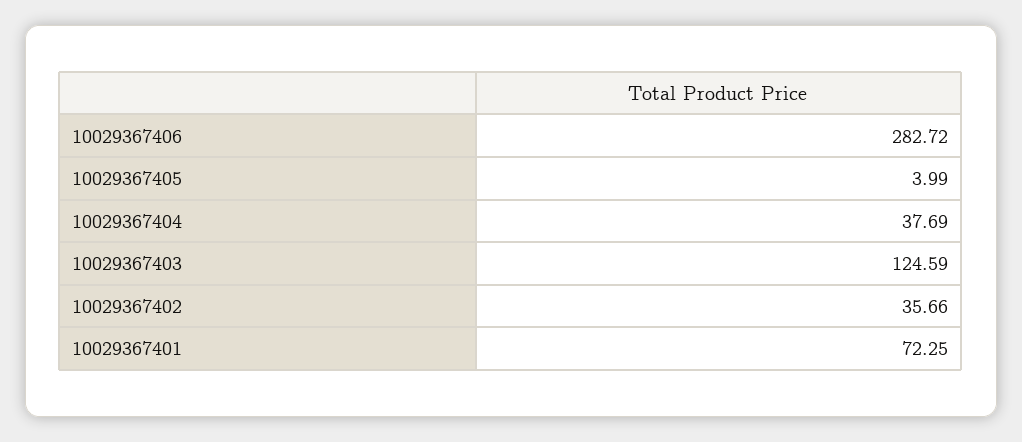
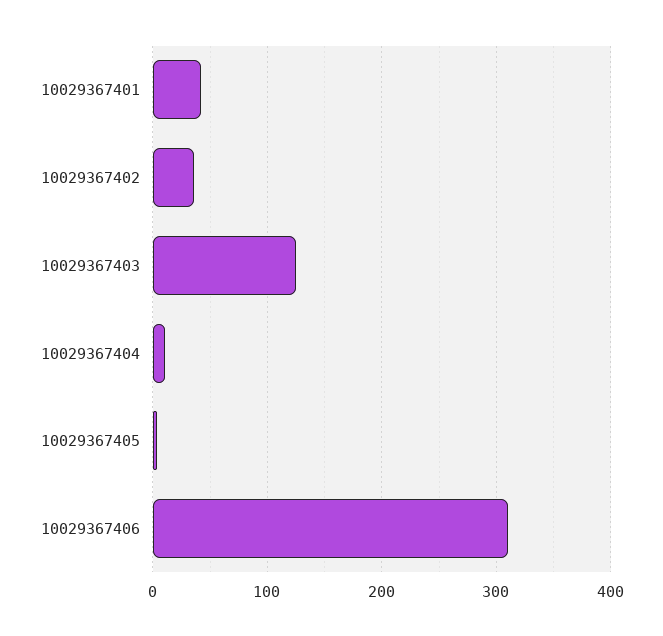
  {
-   "10029367406": 282.72,
+   "10029367406": 310,
    "10029367405": 3.99,
-   "10029367404": 37.69,
+   "10029367404": 10,
    "10029367403": 124.59,
    "10029367402": 35.66,
-   "10029367401": 72.25
+   "10029367401": 40
  }

